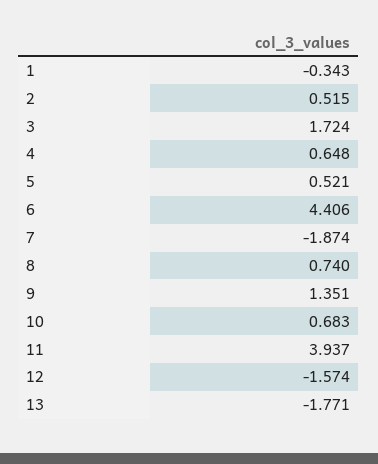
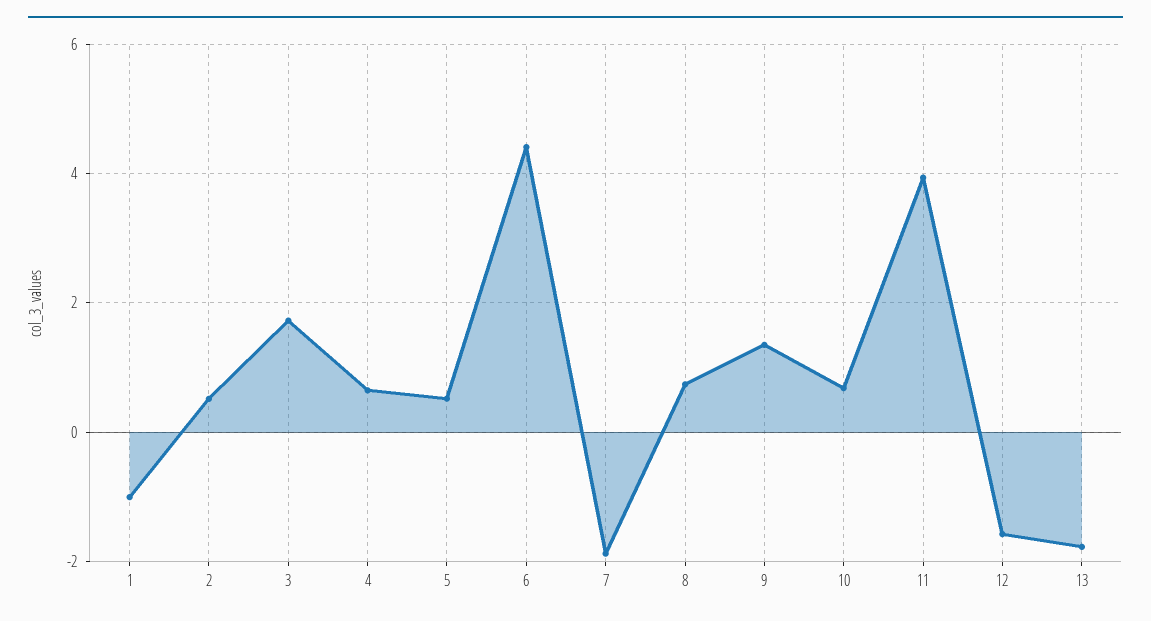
  {
-   "1": -0.343,
+   "1": -1,
    "2": 0.515,
    "3": 1.724,
    "4": 0.648,
    "5": 0.521,
    "6": 4.406,
    "7": -1.874,
    "8": 0.74,
    "9": 1.351,
    "10": 0.683,
    "11": 3.937,
    "12": -1.574,
    "13": -1.771
  }

